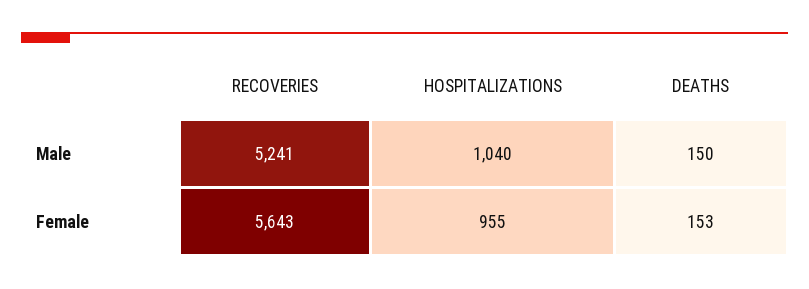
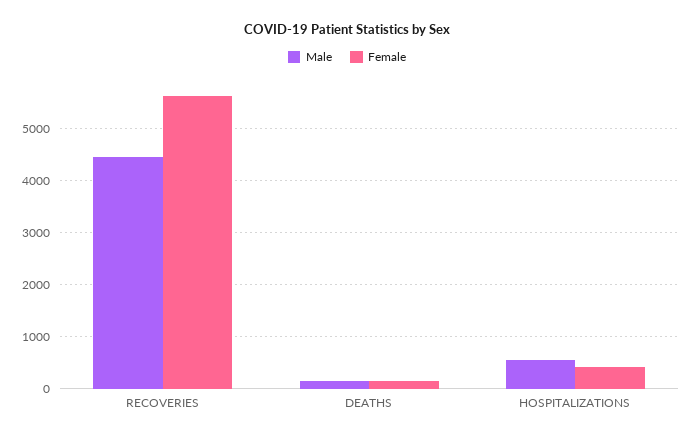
  {
    "Male": {
-     "RECOVERIES": 5241,
+     "RECOVERIES": 4400,
-     "HOSPITALIZATIONS": 1040,
+     "HOSPITALIZATIONS": 600,
      "DEATHS": 150
    },
    "Female": {
      "RECOVERIES": 5643,
-     "HOSPITALIZATIONS": 955,
+     "HOSPITALIZATIONS": 400,
      "DEATHS": 153
    }
  }

